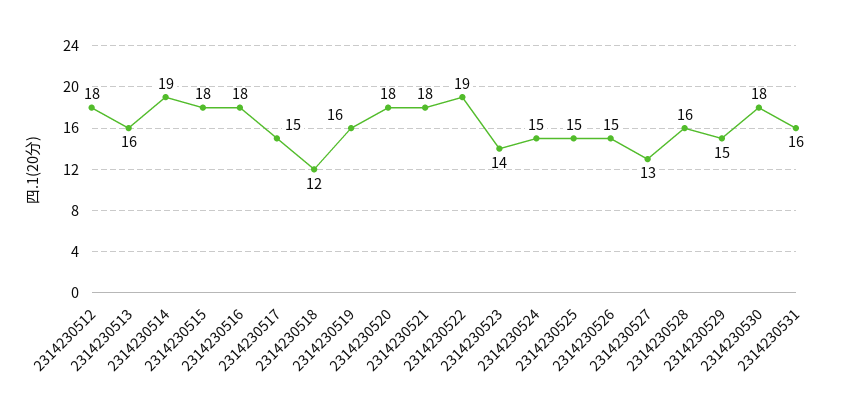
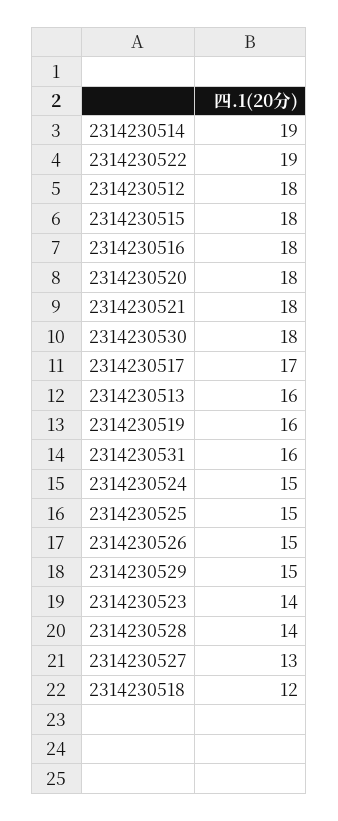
  {
    "2314230512": 18,
    "2314230513": 16,
    "2314230514": 19,
    "2314230515": 18,
    "2314230516": 18,
-   "2314230517": 15,
+   "2314230517": 17,
    "2314230518": 12,
    "2314230519": 16,
    "2314230520": 18,
    "2314230521": 18,
    "2314230522": 19,
    "2314230523": 14,
    "2314230524": 15,
    "2314230525": 15,
    "2314230526": 15,
    "2314230527": 13,
-   "2314230528": 16,
+   "2314230528": 14,
    "2314230529": 15,
    "2314230530": 18,
    "2314230531": 16
  }

